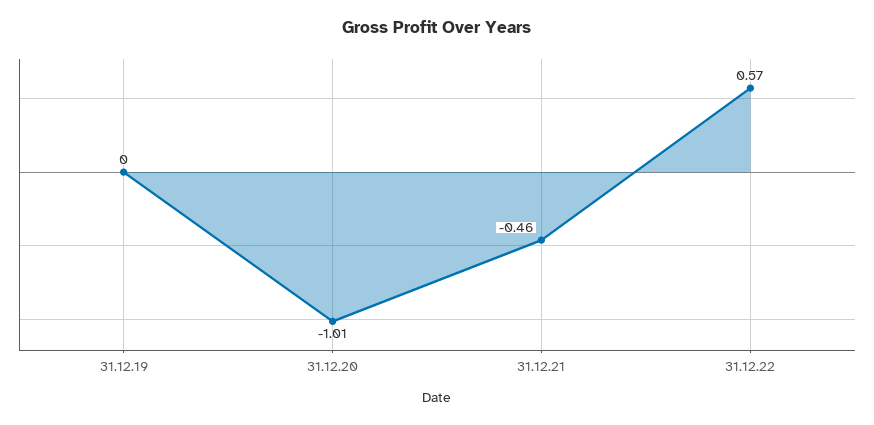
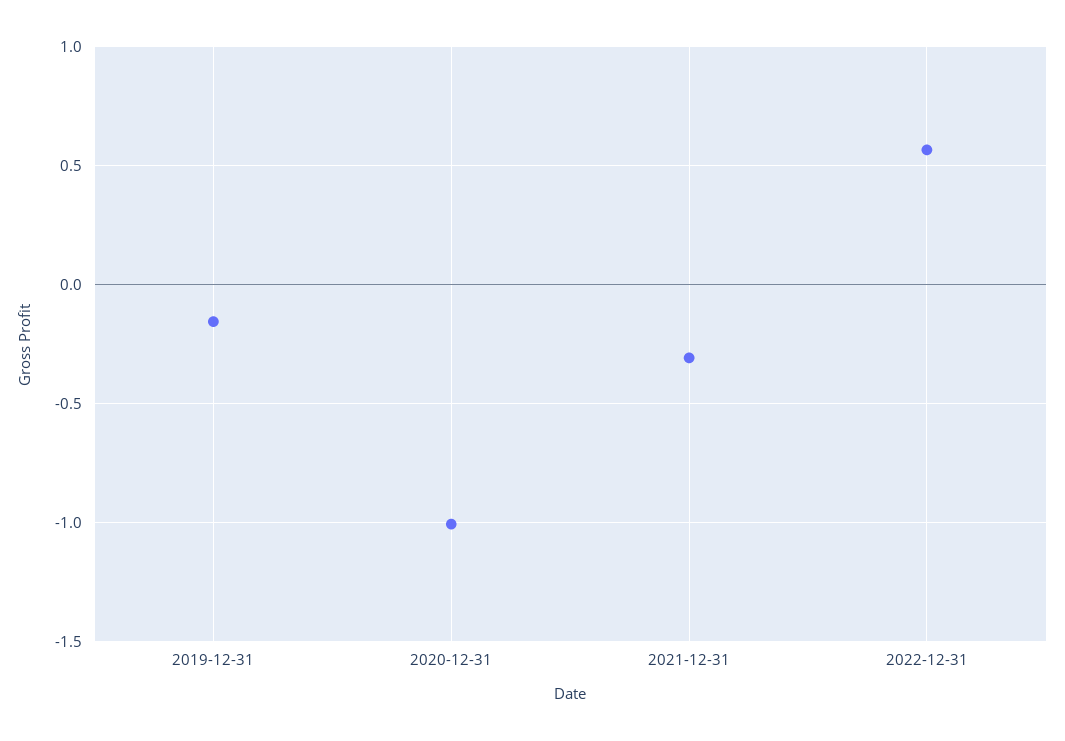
  {
-   "31.12.19": 0,
+   "31.12.19": -0.15,
    "31.12.20": -1.01,
-   "31.12.21": -0.46,
+   "31.12.21": -0.3,
    "31.12.22": 0.57
  }

